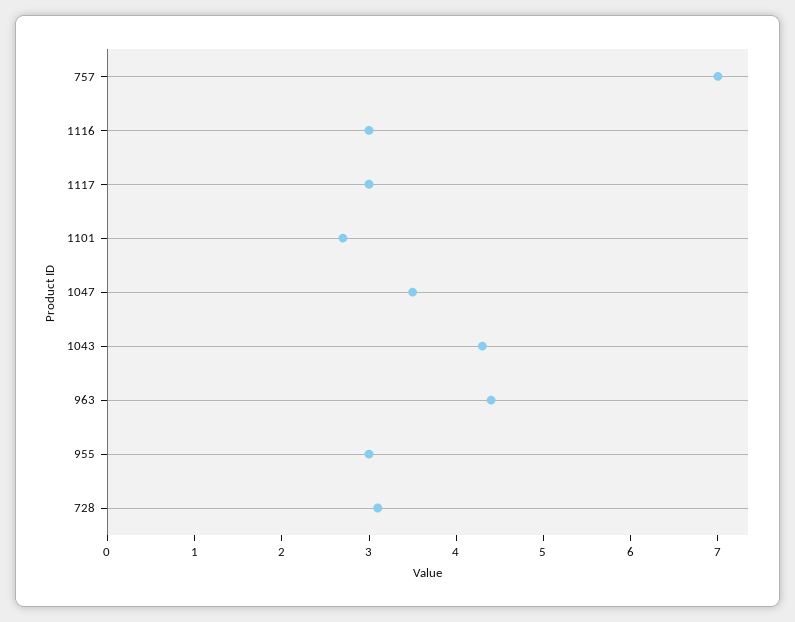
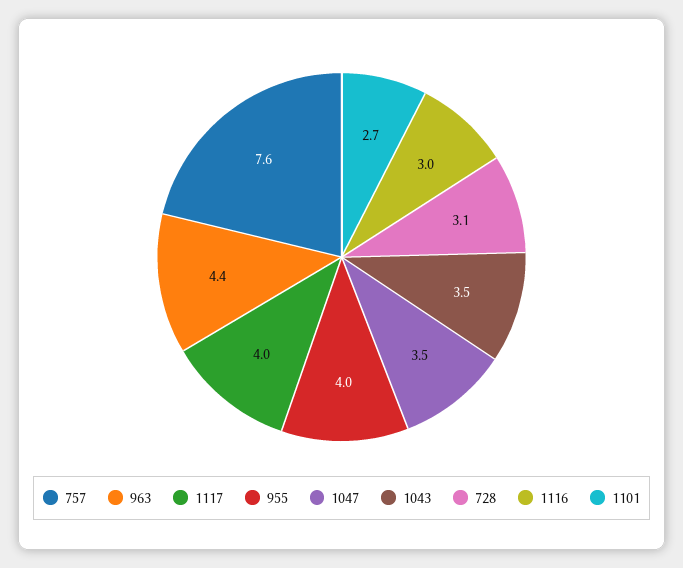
  {
-   "757": 7,
+   "757": 7.6,
    "1116": 3,
-   "1117": 3,
+   "1117": 4,
    "1101": 2.7,
    "1047": 3.5,
-   "1043": 4.3,
+   "1043": 3.5,
    "963": 4.4,
-   "955": 3,
+   "955": 4,
    "728": 3.1
  }

